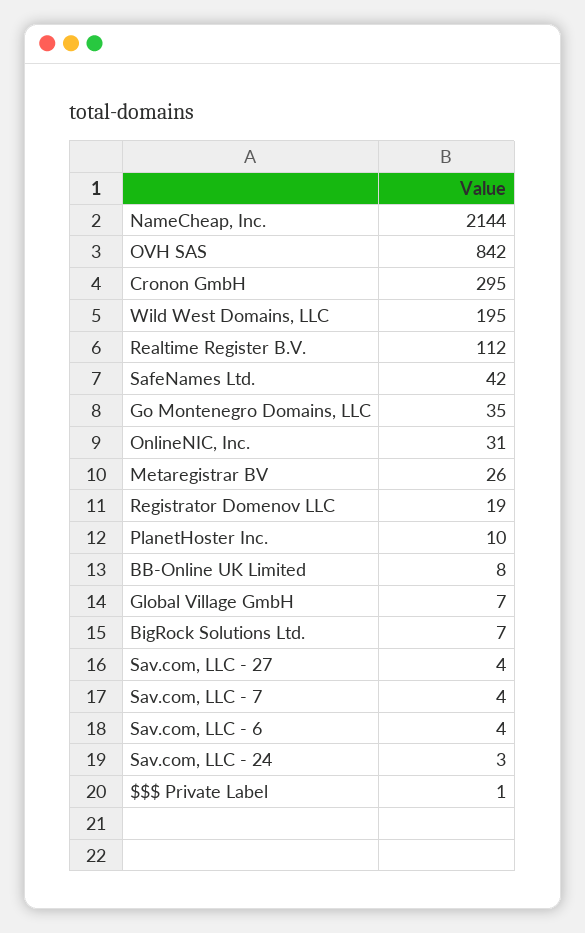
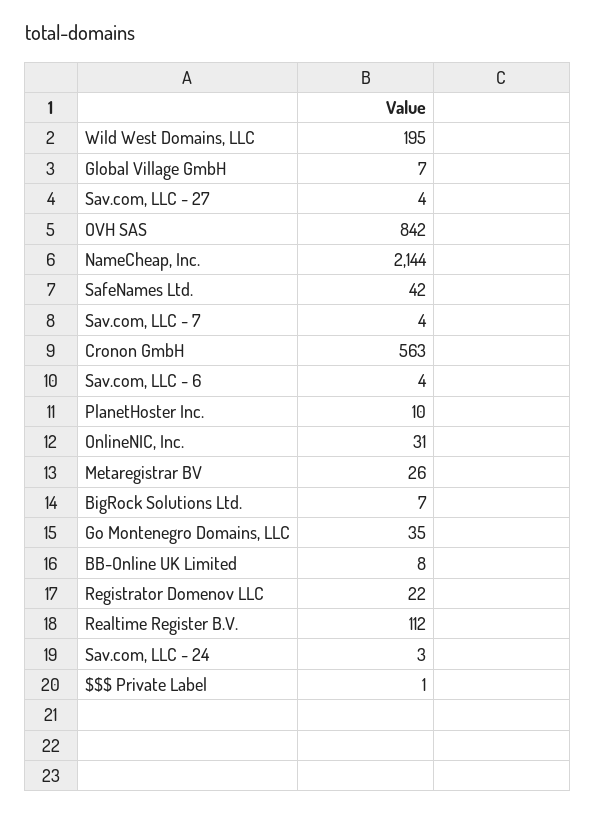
  {
    "NameCheap, Inc.": 2144,
    "OVH SAS": 842,
-   "Cronon GmbH": 295,
+   "Cronon GmbH": 563,
    "Wild West Domains, LLC": 195,
    "Realtime Register B.V.": 112,
    "SafeNames Ltd.": 42,
    "Go Montenegro Domains, LLC": 35,
    "OnlineNIC, Inc.": 31,
    "Metaregistrar BV": 26,
-   "Registrator Domenov LLC": 19,
+   "Registrator Domenov LLC": 22,
    "PlanetHoster Inc.": 10,
    "BB-Online UK Limited": 8,
    "Global Village GmbH": 7,
    "BigRock Solutions Ltd.": 7,
    "Sav.com, LLC - 27": 4,
    "Sav.com, LLC - 7": 4,
    "Sav.com, LLC - 6": 4,
    "Sav.com, LLC - 24": 3,
    "$$$ Private Label": 1
  }

